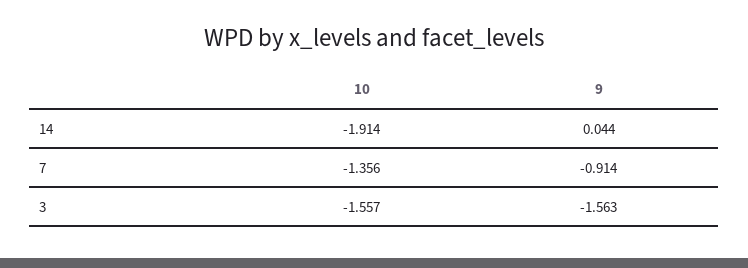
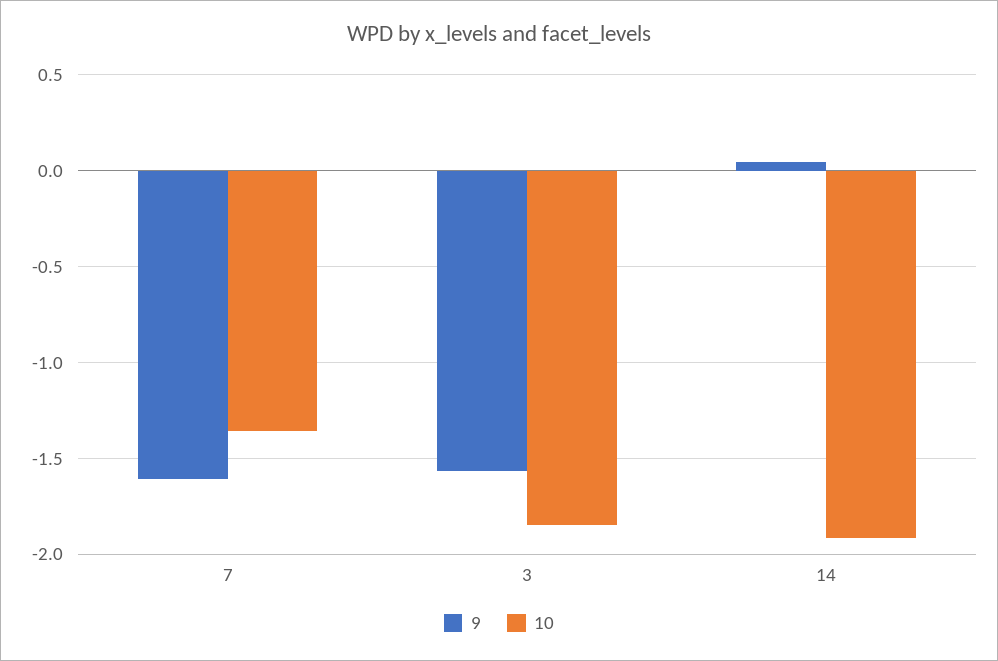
  {
    "10": {
      "14": -1.914,
      "7": -1.356,
-     "3": -1.557
+     "3": -1.85
    },
    "9": {
      "14": 0.044,
-     "7": -0.914,
+     "7": -1.6,
      "3": -1.563
    }
  }

